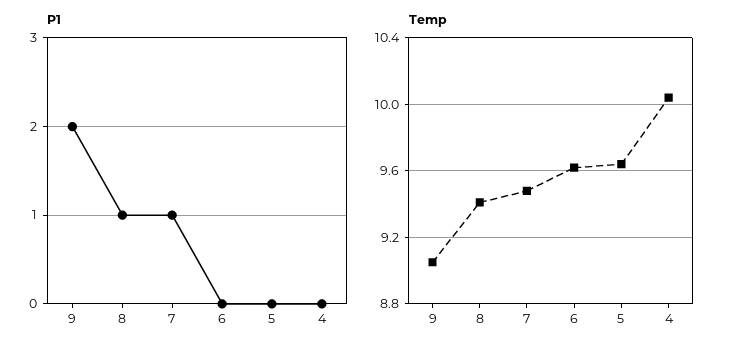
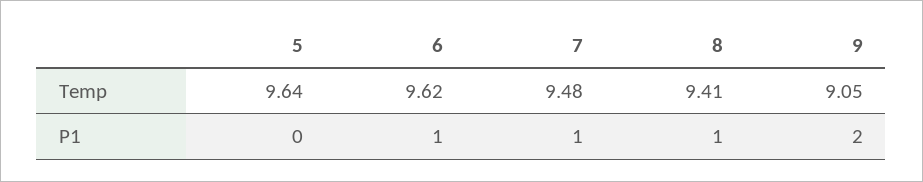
  {
    "P1": {
      "9": 2,
      "8": 1,
      "7": 1,
-     "6": 0,
+     "6": 1,
-     "5": 0,
+     "5": 0
-     "4": 0
    },
    "Temp": {
      "9": 9.05,
      "8": 9.41,
      "7": 9.48,
      "6": 9.62,
-     "5": 9.64,
+     "5": 9.64
-     "4": 10.05
    }
  }

